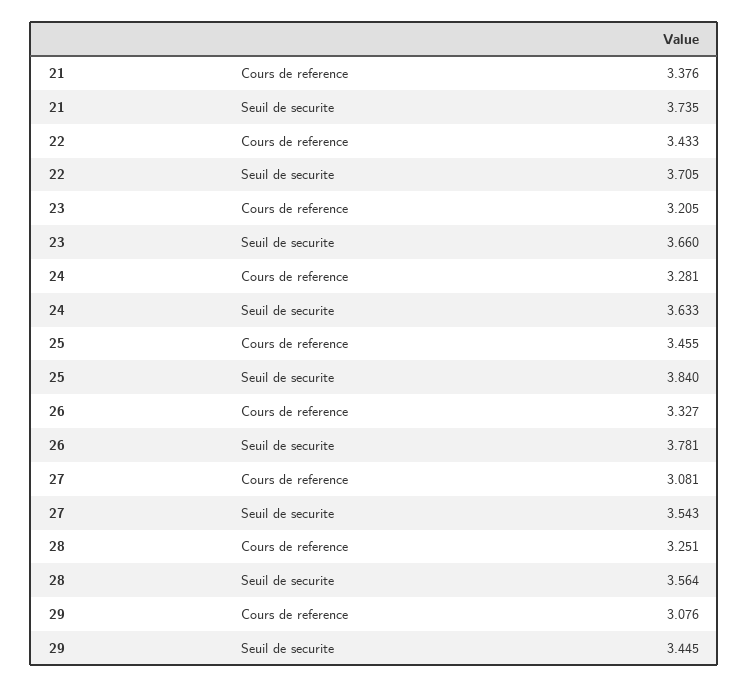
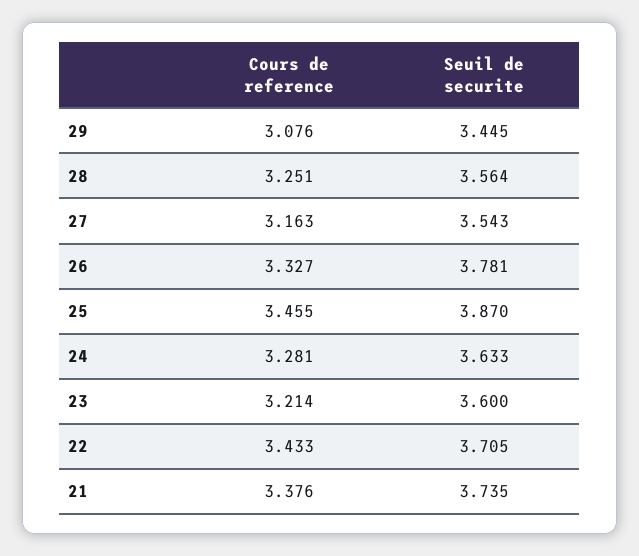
  {
    "21": {
      "Cours de reference": 3.376,
      "Seuil de securite": 3.735
    },
    "22": {
      "Cours de reference": 3.433,
      "Seuil de securite": 3.705
    },
    "23": {
-     "Cours de reference": 3.205,
+     "Cours de reference": 3.214,
-     "Seuil de securite": 3.66
+     "Seuil de securite": 3.6
    },
    "24": {
      "Cours de reference": 3.281,
      "Seuil de securite": 3.633
    },
    "25": {
      "Cours de reference": 3.455,
-     "Seuil de securite": 3.84
+     "Seuil de securite": 3.87
    },
    "26": {
      "Cours de reference": 3.327,
      "Seuil de securite": 3.781
    },
    "27": {
-     "Cours de reference": 3.081,
+     "Cours de reference": 3.163,
      "Seuil de securite": 3.543
    },
    "28": {
      "Cours de reference": 3.251,
      "Seuil de securite": 3.564
    },
    "29": {
      "Cours de reference": 3.076,
      "Seuil de securite": 3.445
    }
  }

